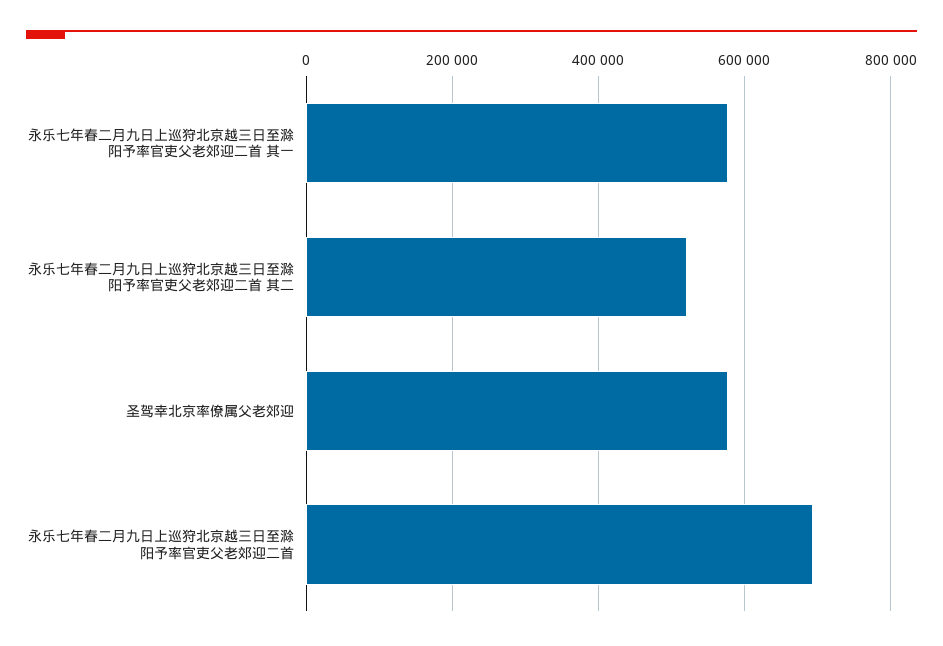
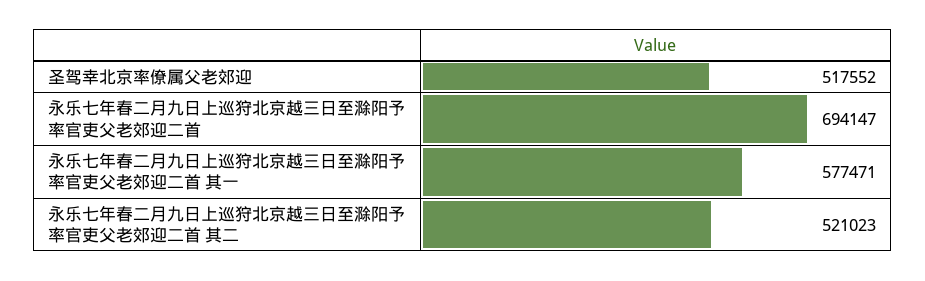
  {
    "永乐七年春二月九日上巡狩北京越三日至滁阳予率官吏父老郊迎二首 其一": 577471,
    "永乐七年春二月九日上巡狩北京越三日至滁阳予率官吏父老郊迎二首 其二": 521023,
-   "圣驾幸北京率僚属父老郊迎": 580000,
+   "圣驾幸北京率僚属父老郊迎": 517552,
    "永乐七年春二月九日上巡狩北京越三日至滁阳予率官吏父老郊迎二首": 694147
  }

